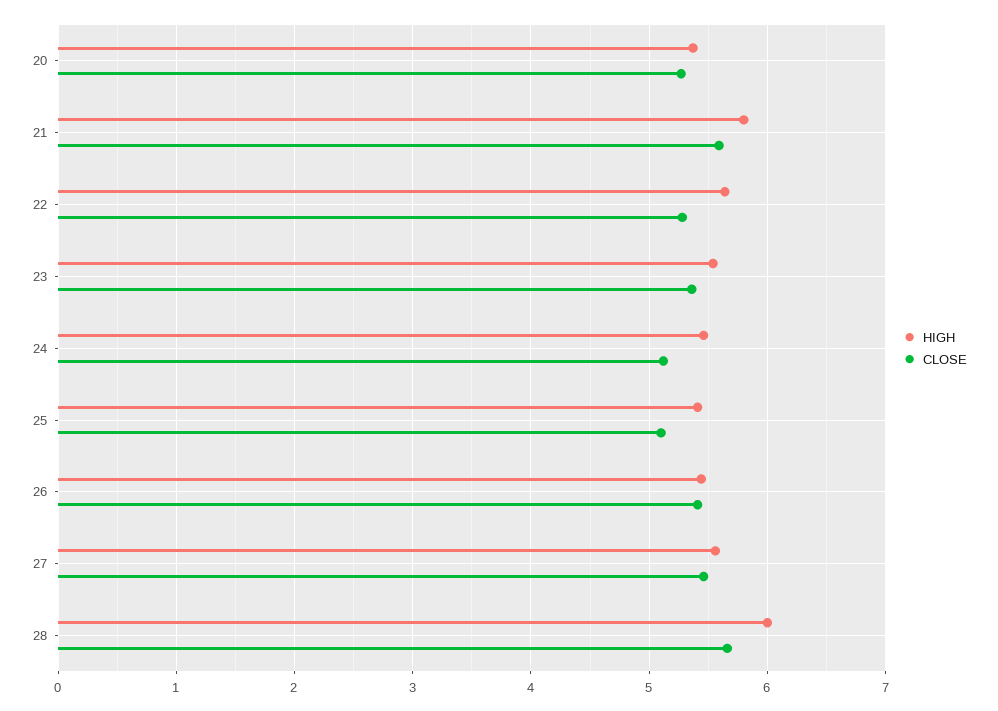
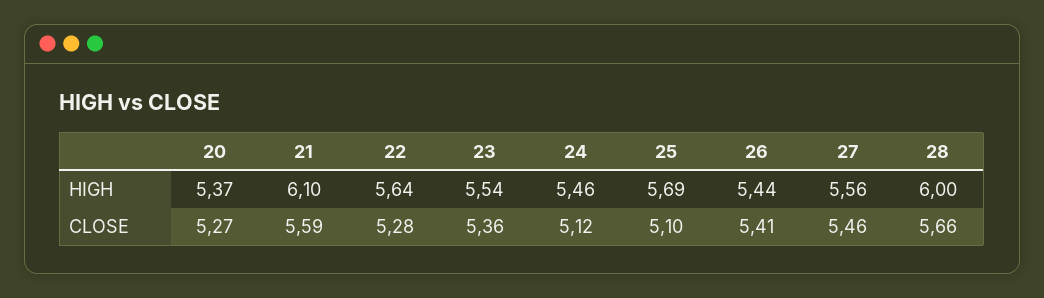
  {
    "HIGH": {
      "20": 5.37,
-     "21": 5.8,
+     "21": 6.1,
      "22": 5.64,
      "23": 5.54,
      "24": 5.46,
-     "25": 5.4,
+     "25": 5.69,
      "26": 5.44,
      "27": 5.56,
      "28": 6
    },
    "CLOSE": {
      "20": 5.27,
      "21": 5.59,
      "22": 5.28,
      "23": 5.36,
      "24": 5.12,
      "25": 5.1,
      "26": 5.41,
      "27": 5.46,
      "28": 5.66
    }
  }

